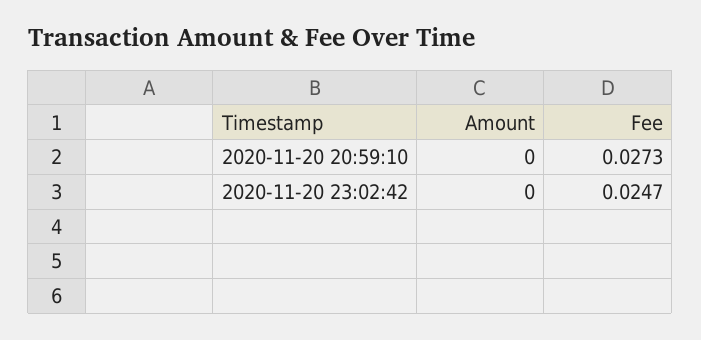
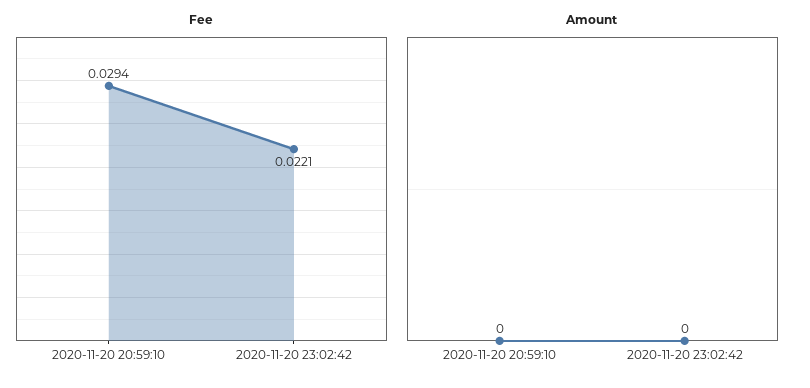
  {
    "Amount": {
      "2020-11-20 20:59:10": 0,
      "2020-11-20 23:02:42": 0
    },
    "Fee": {
-     "2020-11-20 20:59:10": 0.0273,
+     "2020-11-20 20:59:10": 0.0294,
-     "2020-11-20 23:02:42": 0.0247
+     "2020-11-20 23:02:42": 0.0221
    }
  }

